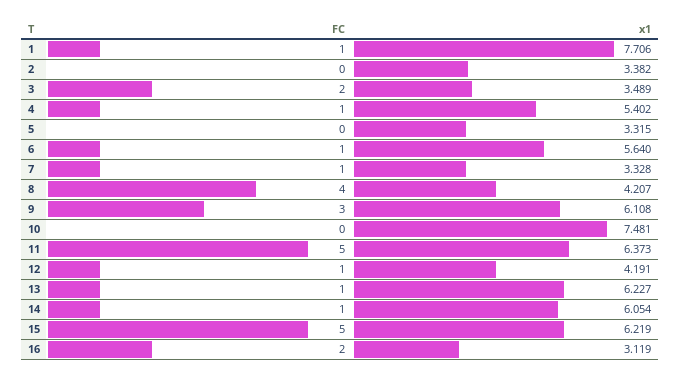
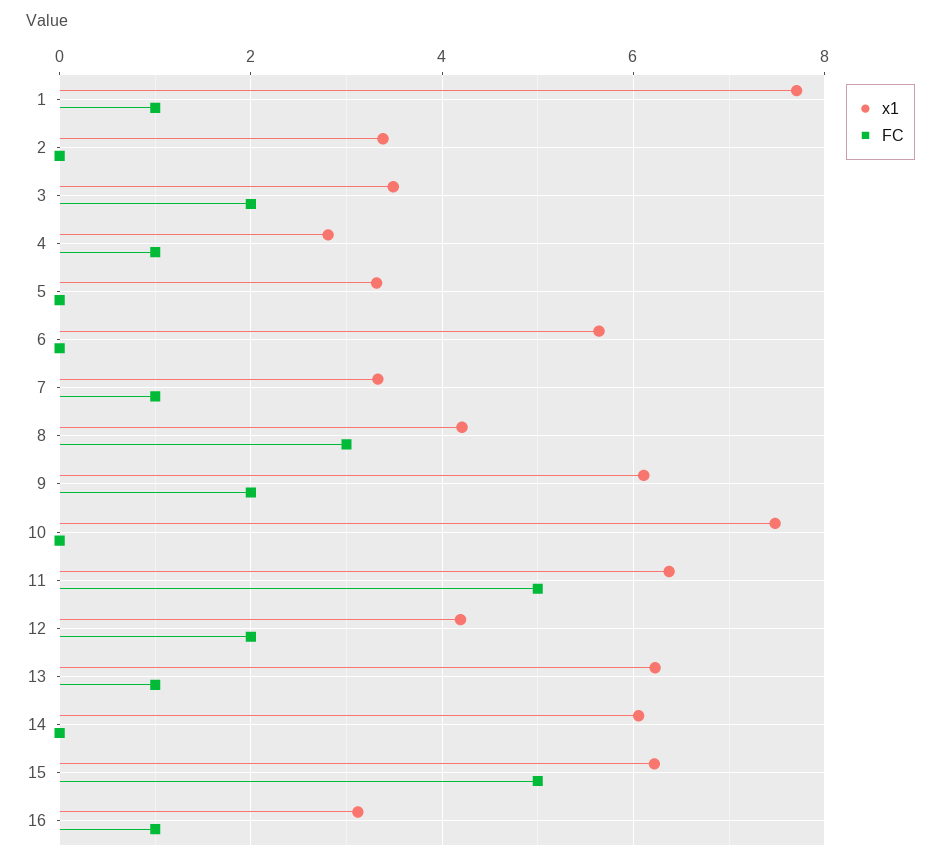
  {
    "FC": {
      "1": 1,
      "2": 0,
      "3": 2,
      "4": 1,
      "5": 0,
-     "6": 1,
+     "6": 0,
      "7": 1,
-     "8": 4,
+     "8": 3,
-     "9": 3,
+     "9": 2,
      "10": 0,
      "11": 5,
-     "12": 1,
+     "12": 2,
      "13": 1,
-     "14": 1,
+     "14": 0,
      "15": 5,
-     "16": 2
+     "16": 1
    },
    "x1": {
      "1": 7.706,
      "2": 3.382,
      "3": 3.489,
-     "4": 5.402,
+     "4": 2.8,
      "5": 3.315,
      "6": 5.64,
      "7": 3.328,
      "8": 4.207,
      "9": 6.108,
      "10": 7.481,
      "11": 6.373,
      "12": 4.191,
      "13": 6.227,
      "14": 6.054,
      "15": 6.219,
      "16": 3.119
    }
  }

